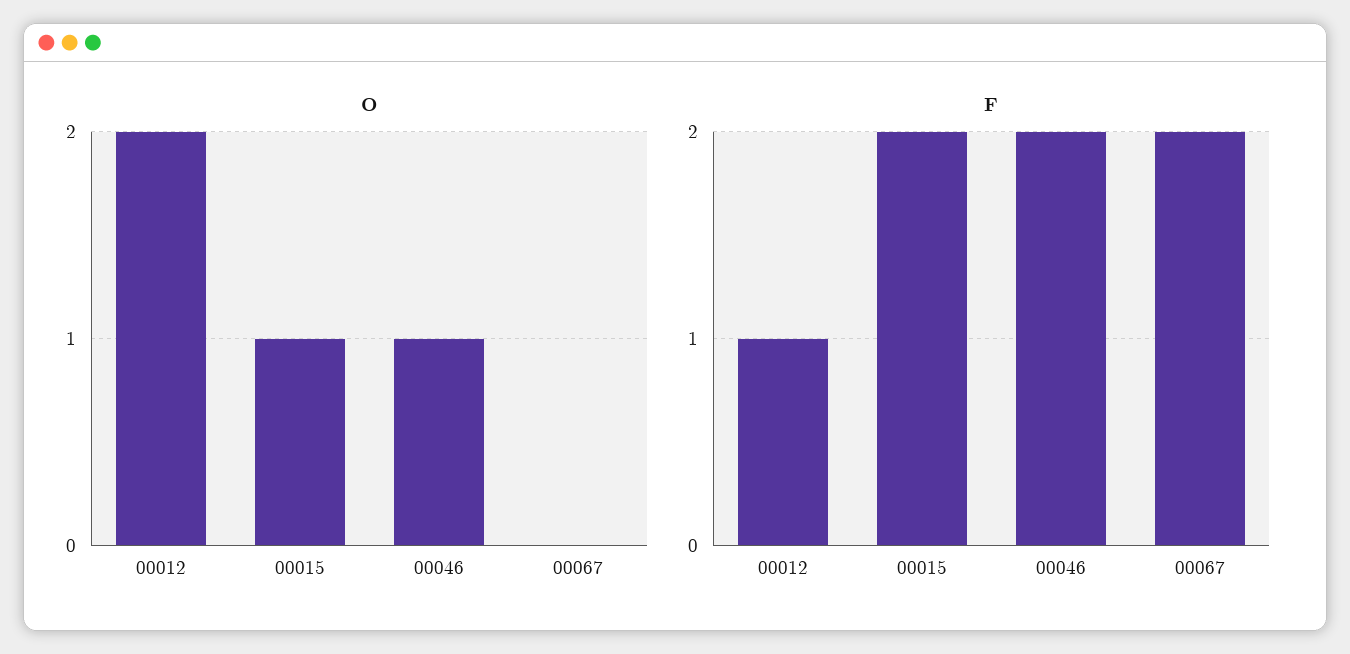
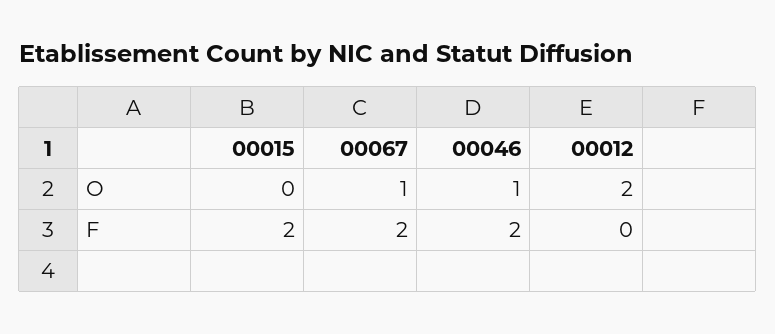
  {
    "O": {
      "00012": 2,
-     "00015": 1,
+     "00015": 0,
      "00046": 1,
-     "00067": 0
+     "00067": 1
    },
    "F": {
-     "00012": 1,
+     "00012": 0,
      "00015": 2,
      "00046": 2,
      "00067": 2
    }
  }

